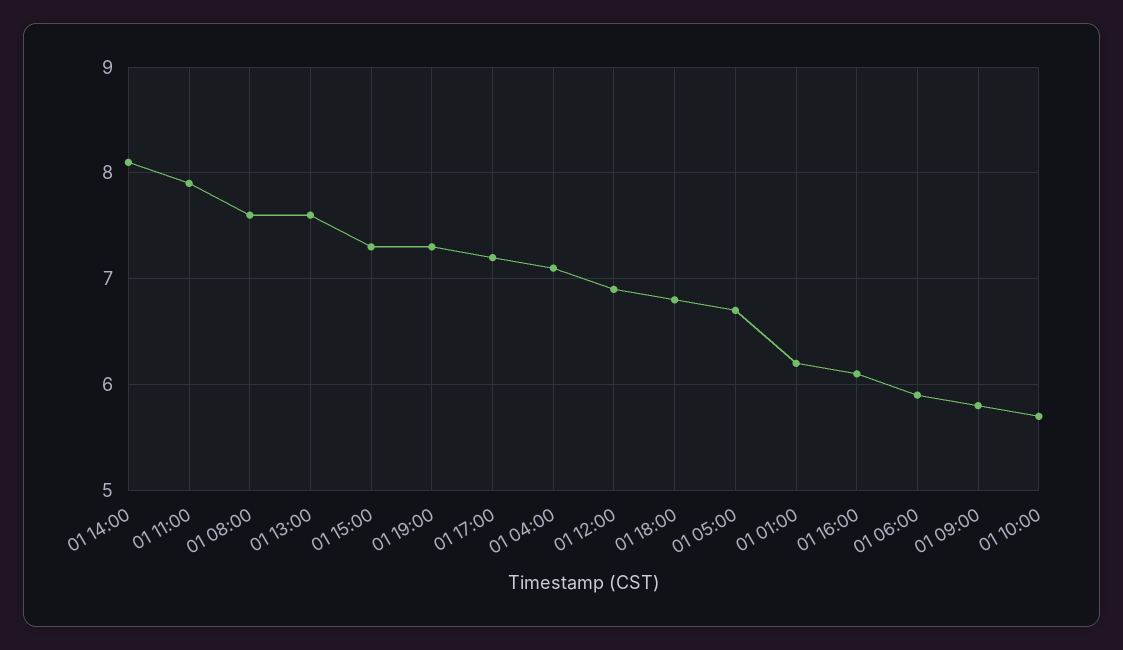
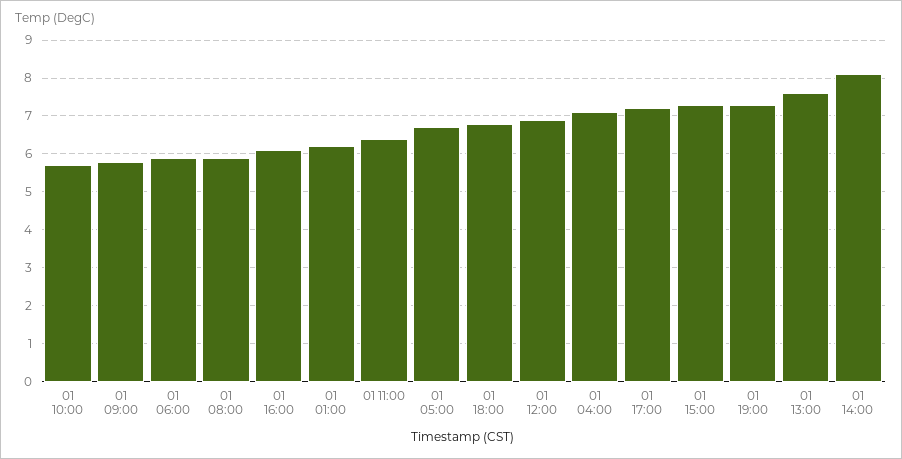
  {
    "01 14:00": 8.1,
-   "01 11:00": 7.9,
+   "01 11:00": 6.5,
-   "01 08:00": 7.6,
+   "01 08:00": 6,
    "01 13:00": 7.6,
    "01 15:00": 7.3,
    "01 19:00": 7.3,
    "01 17:00": 7.2,
    "01 04:00": 7.1,
    "01 12:00": 6.9,
    "01 18:00": 6.8,
    "01 05:00": 6.7,
    "01 01:00": 6.2,
    "01 16:00": 6.1,
    "01 06:00": 5.9,
    "01 09:00": 5.8,
    "01 10:00": 5.7
  }

